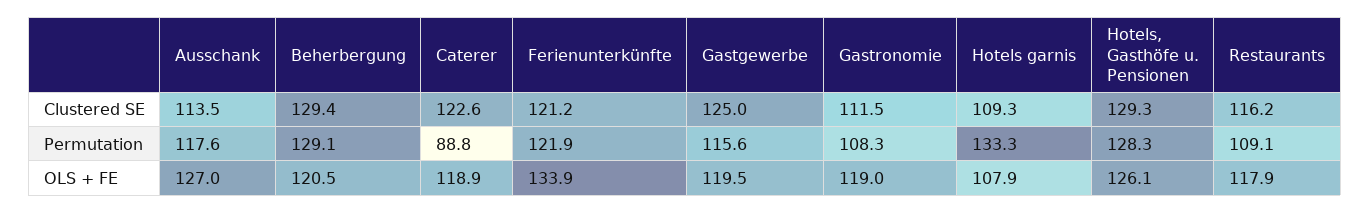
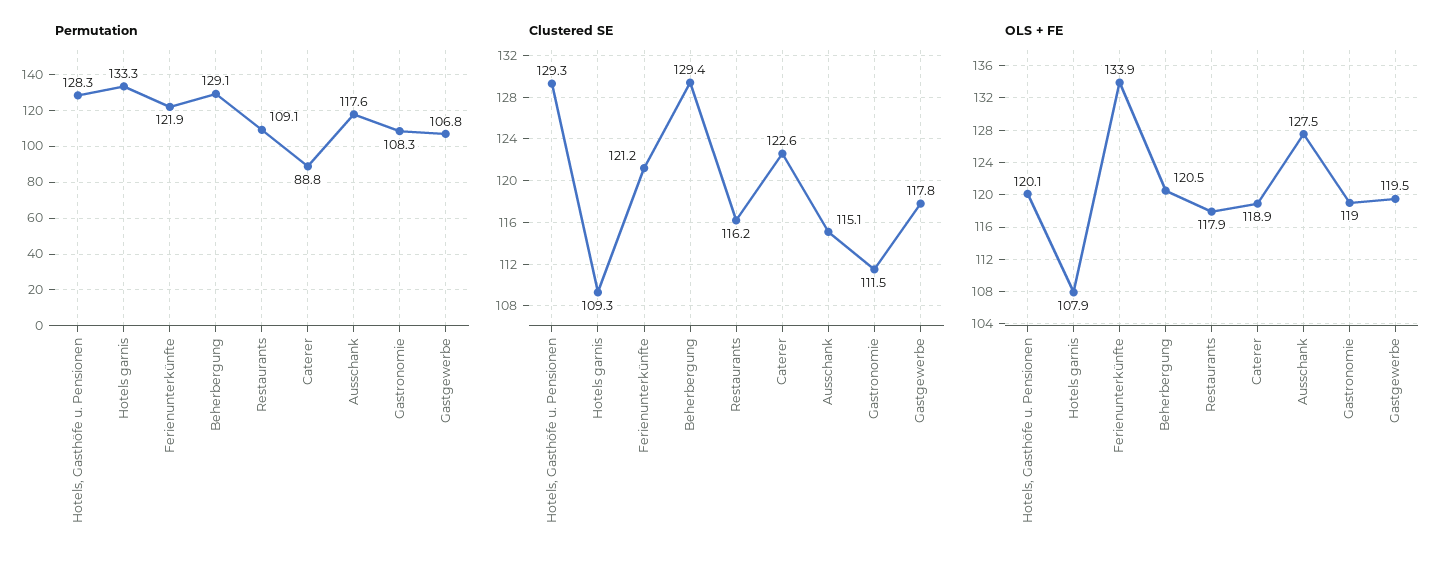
  {
    "Clustered SE": {
-     "Ausschank": 113.5,
+     "Ausschank": 115.1,
      "Beherbergung": 129.4,
      "Caterer": 122.6,
      "Ferienunterkünfte": 121.2,
-     "Gastgewerbe": 125,
+     "Gastgewerbe": 117.8,
      "Gastronomie": 111.5,
      "Hotels garnis": 109.3,
      "Hotels, Gasthöfe u. Pensionen": 129.3,
      "Restaurants": 116.2
    },
    "Permutation": {
      "Ausschank": 117.6,
      "Beherbergung": 129.1,
      "Caterer": 88.8,
      "Ferienunterkünfte": 121.9,
-     "Gastgewerbe": 115.6,
+     "Gastgewerbe": 106.8,
      "Gastronomie": 108.3,
      "Hotels garnis": 133.3,
      "Hotels, Gasthöfe u. Pensionen": 128.3,
      "Restaurants": 109.1
    },
    "OLS + FE": {
-     "Ausschank": 127,
+     "Ausschank": 127.5,
      "Beherbergung": 120.5,
      "Caterer": 118.9,
      "Ferienunterkünfte": 133.9,
      "Gastgewerbe": 119.5,
      "Gastronomie": 119,
      "Hotels garnis": 107.9,
-     "Hotels, Gasthöfe u. Pensionen": 126.1,
+     "Hotels, Gasthöfe u. Pensionen": 120.1,
      "Restaurants": 117.9
    }
  }

